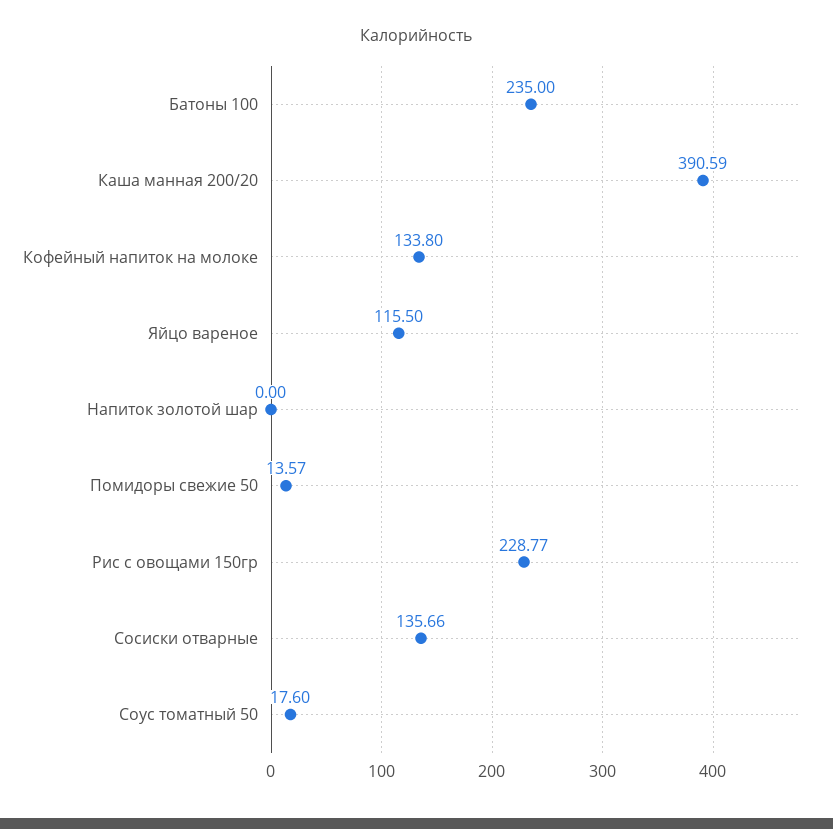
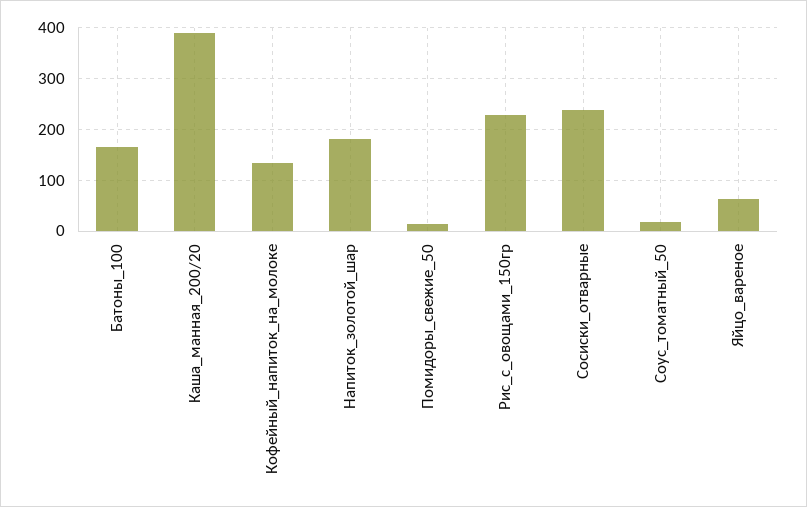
  {
-   "Батоны 100": 235,
+   "Батоны 100": 160,
    "Каша манная 200/20": 390.59,
    "Кофейный напиток на молоке": 133.8,
-   "Яйцо вареное": 115.5,
+   "Яйцо вареное": 60,
-   "Напиток золотой шар": 0,
+   "Напиток золотой шар": 180,
    "Помидоры свежие 50": 13.57,
    "Рис с овощами 150гр": 228.77,
-   "Сосиски отварные": 135.66,
+   "Сосиски отварные": 240,
    "Соус томатный 50": 17.6
  }

